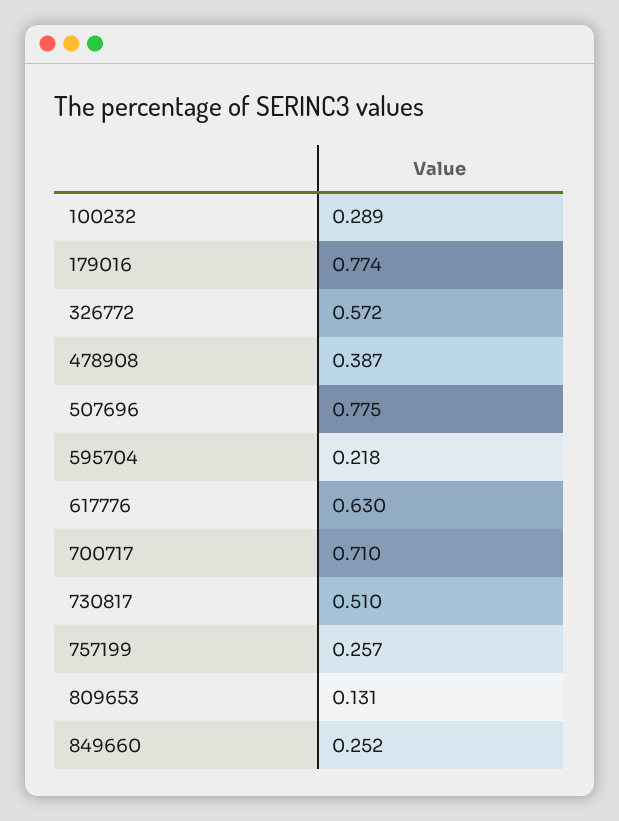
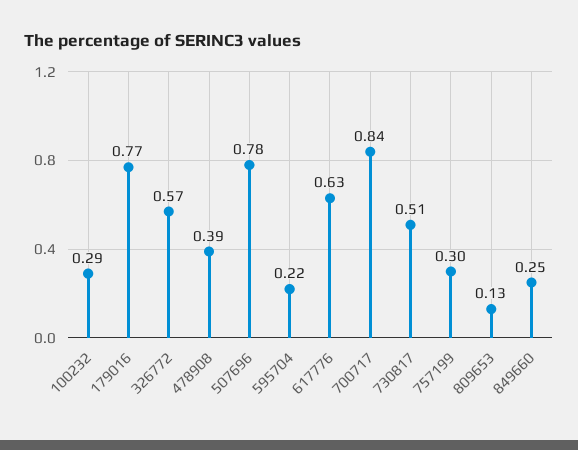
  {
    "100232": 0.289,
    "179016": 0.774,
    "326772": 0.572,
    "478908": 0.387,
    "507696": 0.775,
    "595704": 0.218,
    "617776": 0.63,
-   "700717": 0.71,
+   "700717": 0.84,
    "730817": 0.51,
-   "757199": 0.257,
+   "757199": 0.3,
    "809653": 0.131,
    "849660": 0.252
  }

